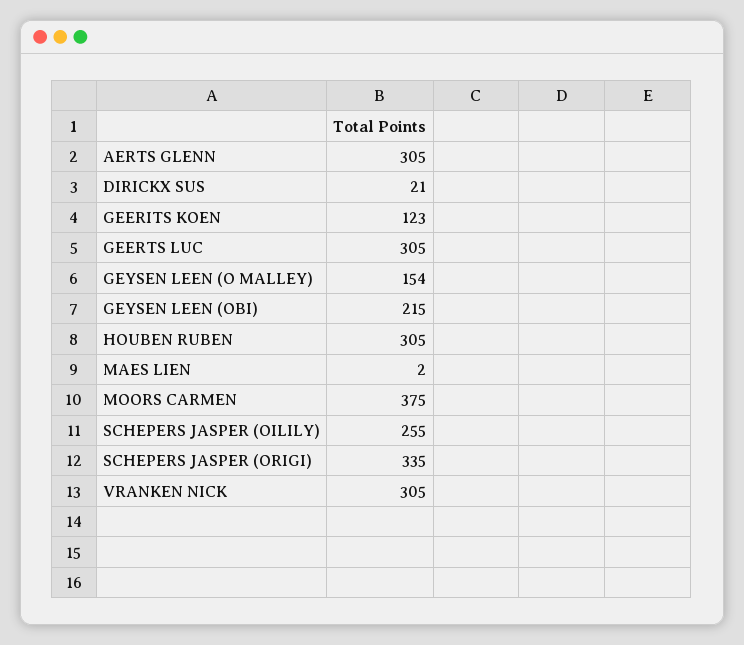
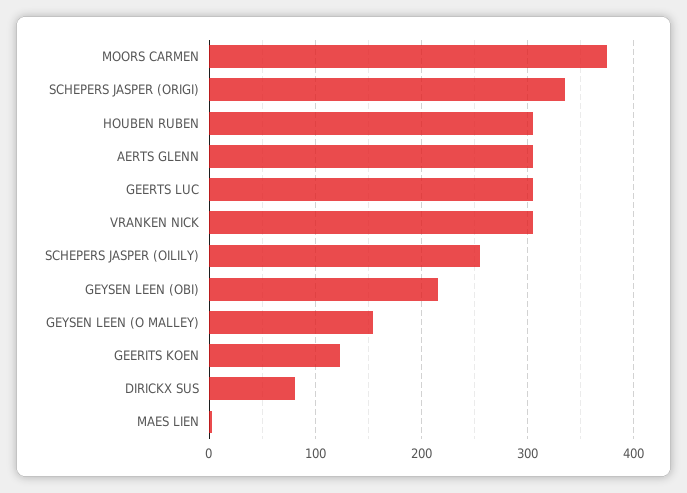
  {
    "AERTS GLENN": 305,
-   "DIRICKX SUS": 21,
+   "DIRICKX SUS": 80,
    "GEERITS KOEN": 123,
    "GEERTS LUC": 305,
    "GEYSEN LEEN (O MALLEY)": 154,
    "GEYSEN LEEN (OBI)": 215,
    "HOUBEN RUBEN": 305,
    "MAES LIEN": 2,
    "MOORS CARMEN": 375,
    "SCHEPERS JASPER (OILILY)": 255,
    "SCHEPERS JASPER (ORIGI)": 335,
    "VRANKEN NICK": 305
  }

